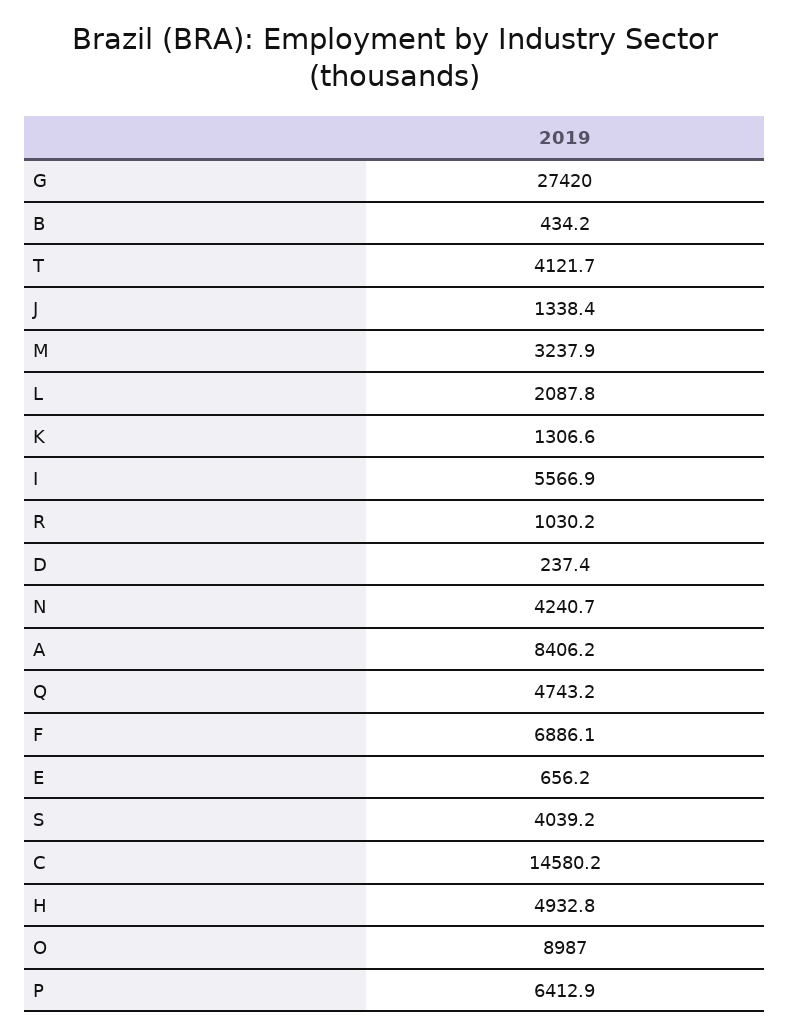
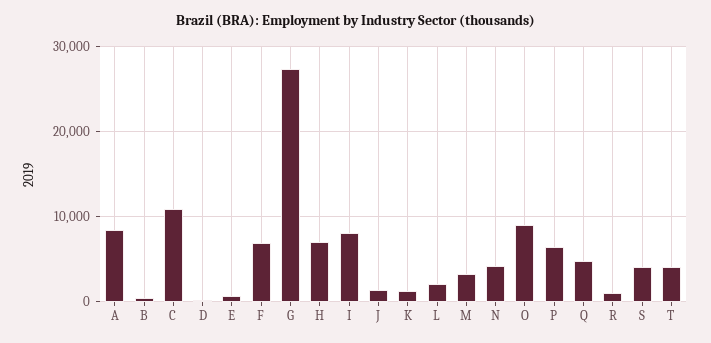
  {
    "G": 27420,
    "B": 434.2,
    "T": 4121.7,
    "J": 1338.4,
    "M": 3237.9,
    "L": 2087.8,
    "K": 1306.6,
-   "I": 5566.9,
+   "I": 8000,
    "R": 1030.2,
    "D": 237.4,
    "N": 4240.7,
    "A": 8406.2,
    "Q": 4743.2,
    "F": 6886.1,
    "E": 656.2,
    "S": 4039.2,
-   "C": 14580.2,
+   "C": 11000,
-   "H": 4932.8,
+   "H": 7000,
    "O": 8987,
    "P": 6412.9
  }

